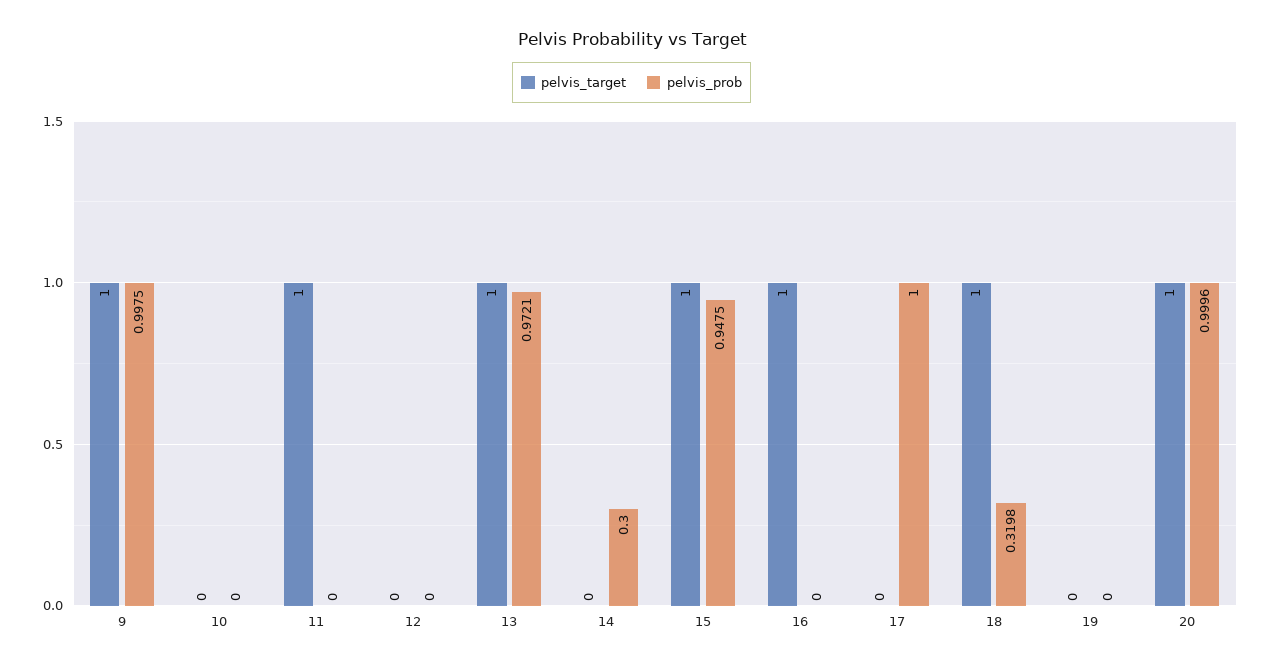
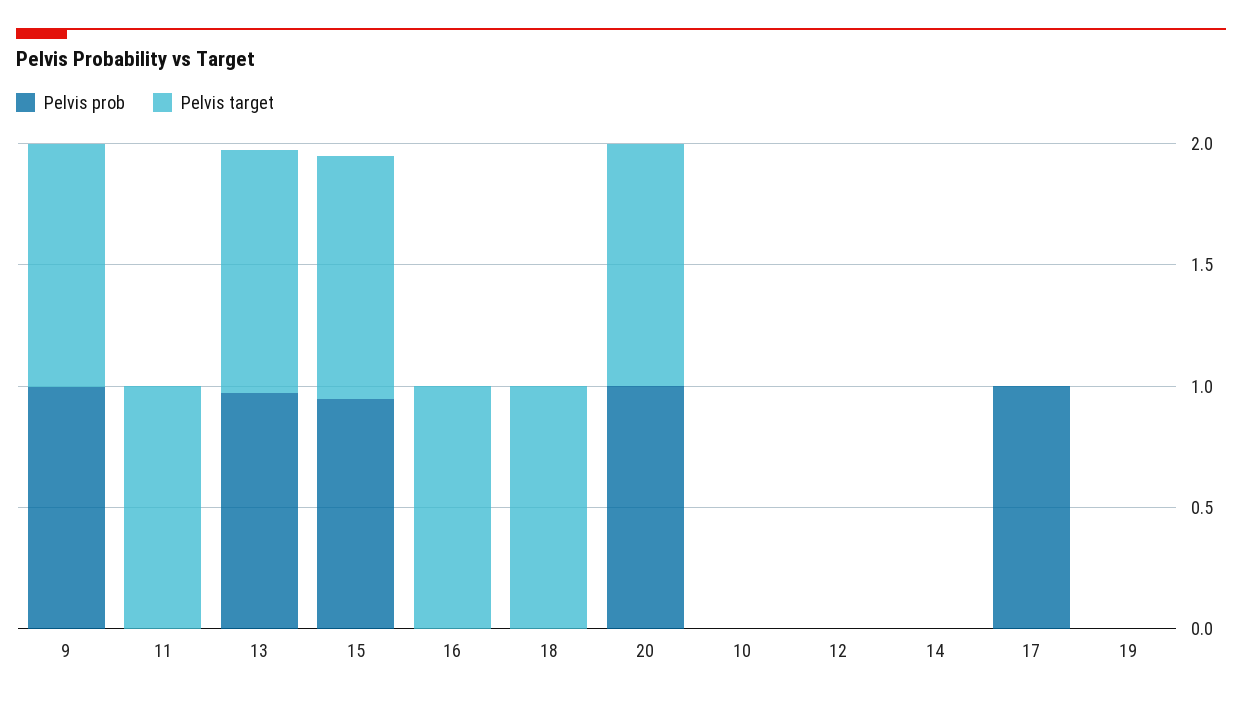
  {
    "pelvis_target": {
      "9": 1,
      "10": 0,
      "11": 1,
      "12": 0,
      "13": 1,
      "14": 0,
      "15": 1,
      "16": 1,
      "17": 0,
      "18": 1,
      "19": 0,
      "20": 1
    },
    "pelvis_prob": {
      "9": 0.9975,
      "10": 0,
      "11": 0,
      "12": 0,
      "13": 0.9721,
-     "14": 0.3,
+     "14": 0,
      "15": 0.9475,
      "16": 0,
      "17": 1,
-     "18": 0.3198,
+     "18": 0,
      "19": 0,
      "20": 0.9996
    }
  }

